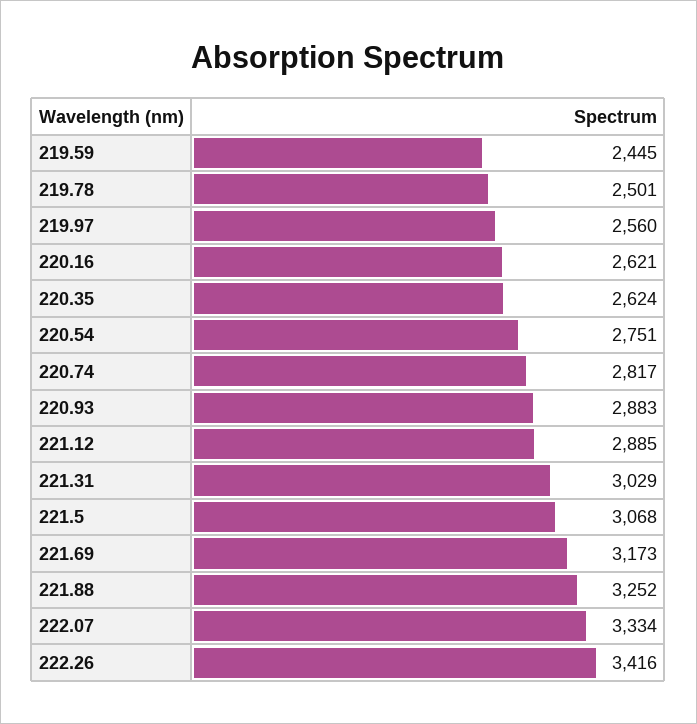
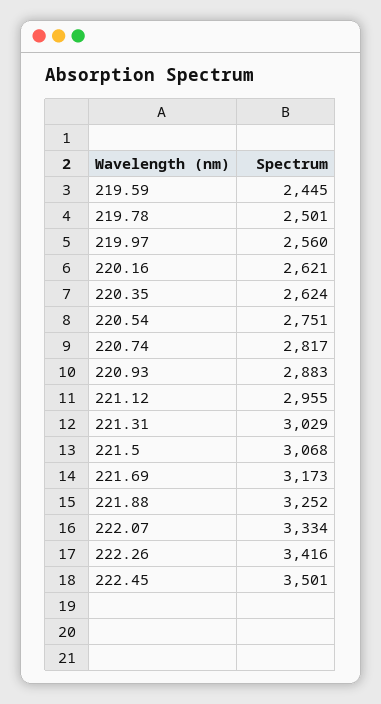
  {
    "219.59": 2445,
    "219.78": 2501,
    "219.97": 2560,
    "220.16": 2621,
    "220.35": 2624,
    "220.54": 2751,
    "220.74": 2817,
    "220.93": 2883,
-   "221.12": 2885,
+   "221.12": 2955,
    "221.31": 3029,
    "221.5": 3068,
    "221.69": 3173,
    "221.88": 3252,
    "222.07": 3334,
-   "222.26": 3416
+   "222.26": 3416,
+   "222.45": 3501
  }

